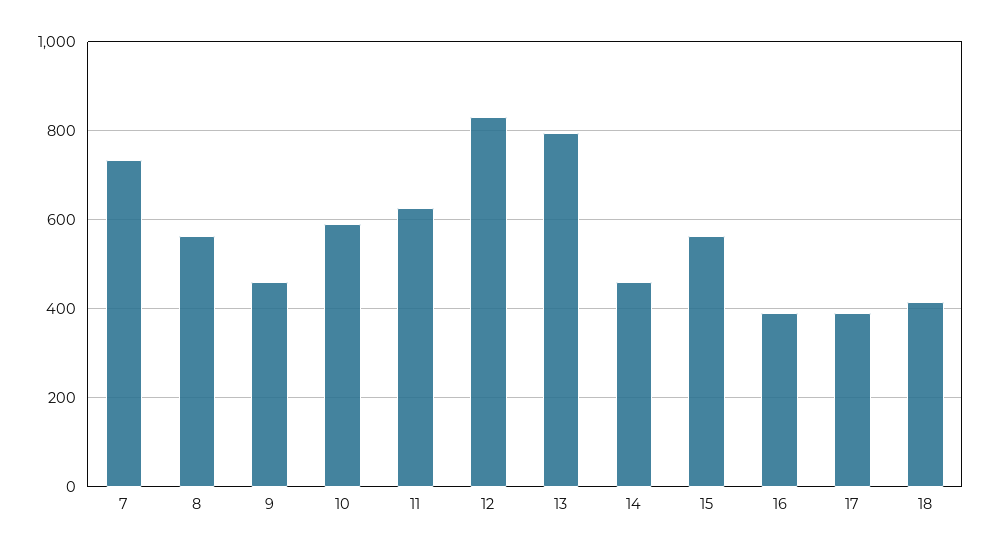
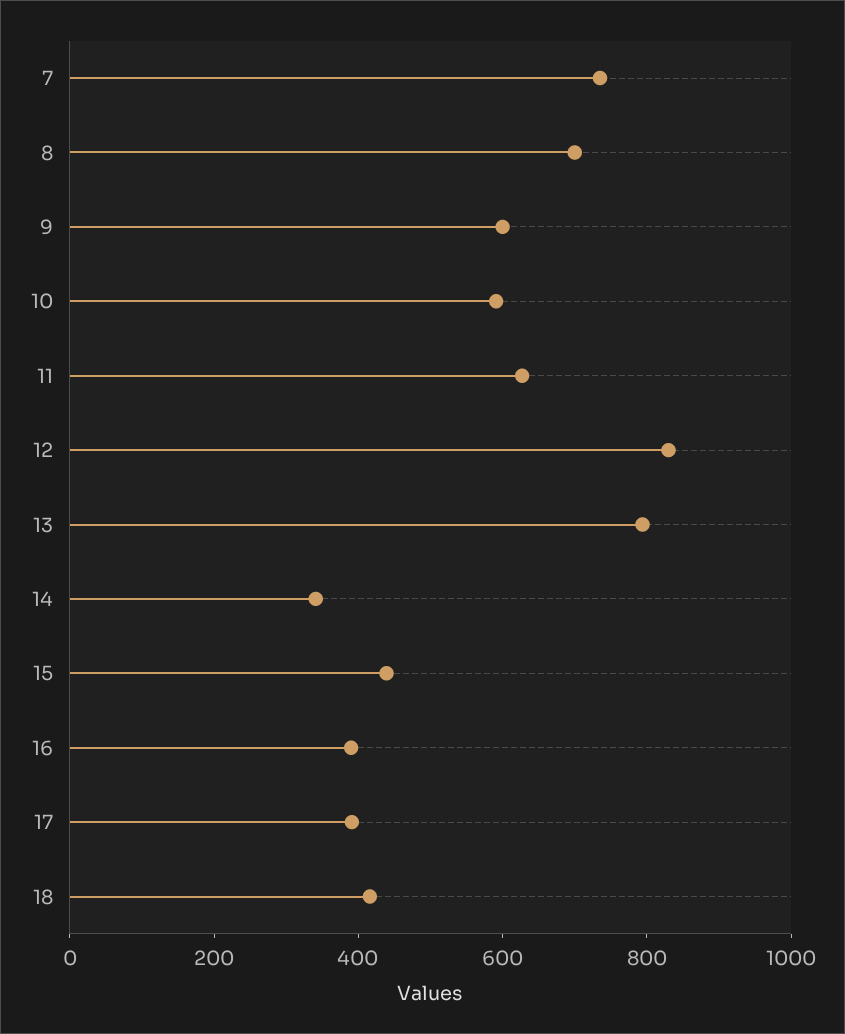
  {
    "7": 740,
-   "8": 560,
+   "8": 700,
-   "9": 460,
+   "9": 600,
    "10": 600,
    "11": 620,
    "12": 840,
    "13": 800,
-   "14": 460,
+   "14": 350,
-   "15": 560,
+   "15": 450,
    "16": 400,
    "17": 400,
    "18": 420
  }

